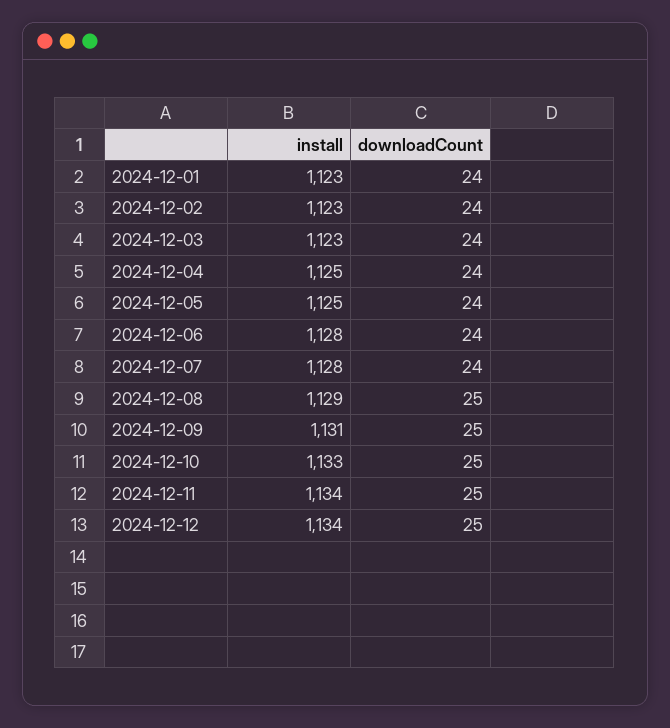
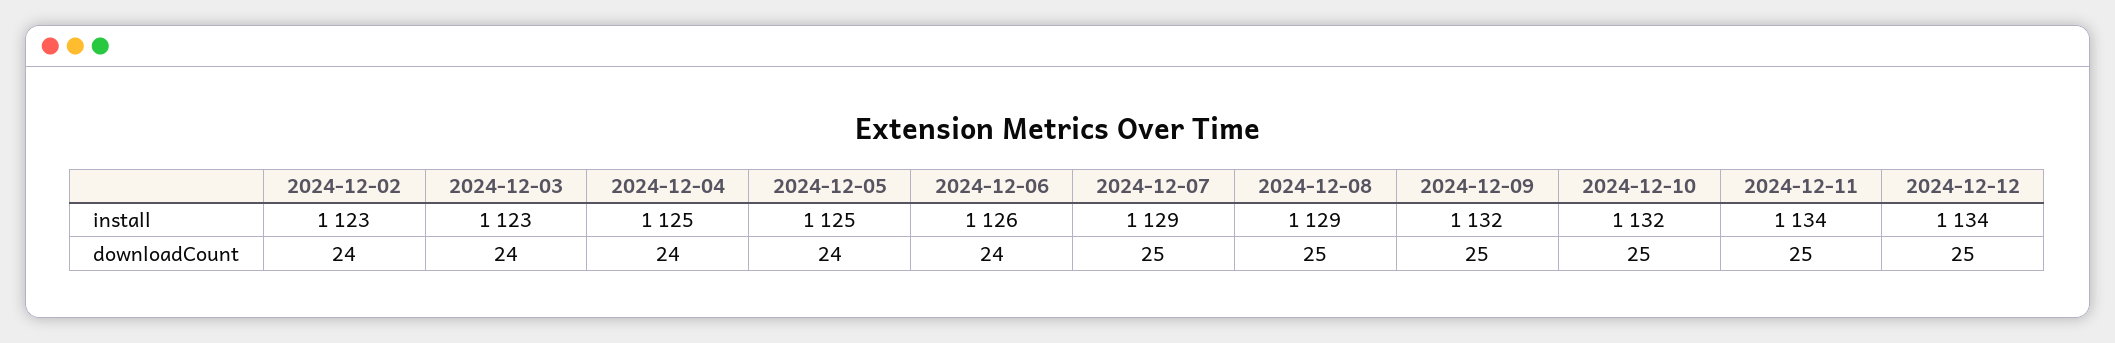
  {
    "install": {
-     "2024-12-01": 1123,
      "2024-12-02": 1123,
      "2024-12-03": 1123,
      "2024-12-04": 1125,
      "2024-12-05": 1125,
-     "2024-12-06": 1128,
+     "2024-12-06": 1126,
-     "2024-12-07": 1128,
+     "2024-12-07": 1129,
      "2024-12-08": 1129,
-     "2024-12-09": 1131,
+     "2024-12-09": 1132,
-     "2024-12-10": 1133,
+     "2024-12-10": 1132,
      "2024-12-11": 1134,
      "2024-12-12": 1134
    },
    "downloadCount": {
-     "2024-12-01": 24,
      "2024-12-02": 24,
      "2024-12-03": 24,
      "2024-12-04": 24,
      "2024-12-05": 24,
      "2024-12-06": 24,
-     "2024-12-07": 24,
+     "2024-12-07": 25,
      "2024-12-08": 25,
      "2024-12-09": 25,
      "2024-12-10": 25,
      "2024-12-11": 25,
      "2024-12-12": 25
    }
  }

